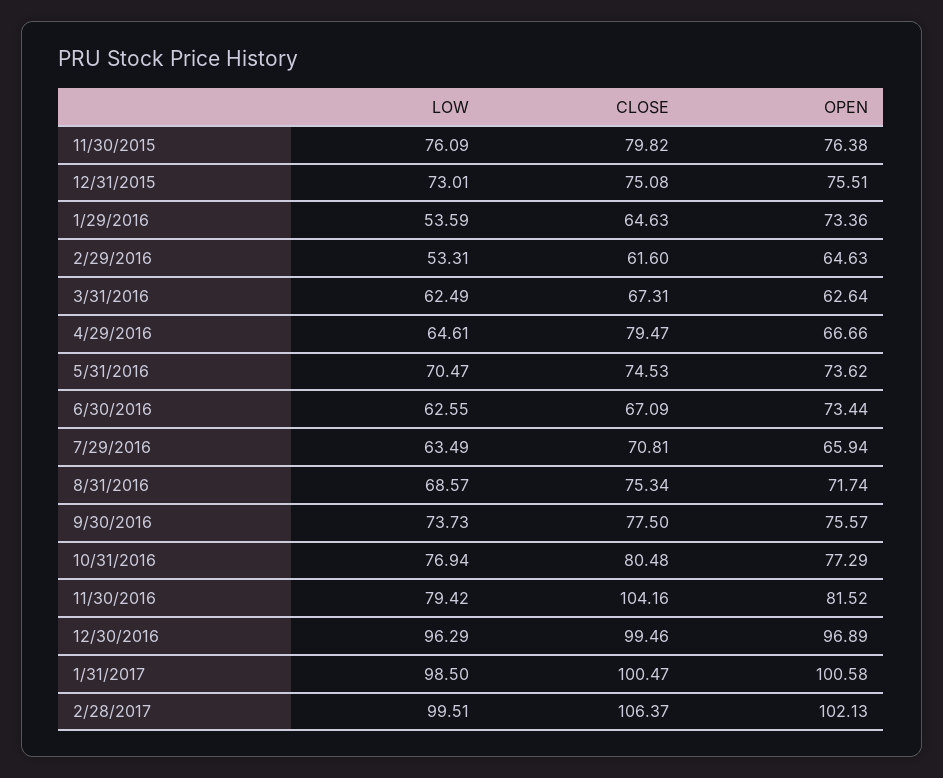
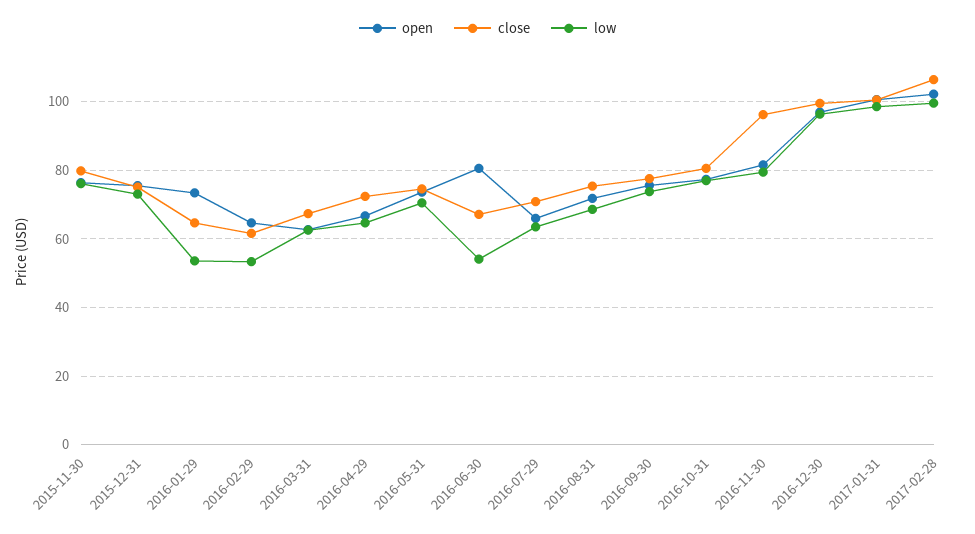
  {
    "LOW": {
      "11/30/2015": 76.09,
      "12/31/2015": 73.01,
      "1/29/2016": 53.59,
      "2/29/2016": 53.31,
      "3/31/2016": 62.49,
      "4/29/2016": 64.61,
      "5/31/2016": 70.47,
-     "6/30/2016": 62.55,
+     "6/30/2016": 54,
      "7/29/2016": 63.49,
      "8/31/2016": 68.57,
      "9/30/2016": 73.73,
      "10/31/2016": 76.94,
      "11/30/2016": 79.42,
      "12/30/2016": 96.29,
      "1/31/2017": 98.5,
      "2/28/2017": 99.51
    },
    "CLOSE": {
      "11/30/2015": 79.82,
      "12/31/2015": 75.08,
      "1/29/2016": 64.63,
      "2/29/2016": 61.6,
      "3/31/2016": 67.31,
-     "4/29/2016": 79.47,
+     "4/29/2016": 72,
      "5/31/2016": 74.53,
      "6/30/2016": 67.09,
      "7/29/2016": 70.81,
      "8/31/2016": 75.34,
      "9/30/2016": 77.5,
      "10/31/2016": 80.48,
-     "11/30/2016": 104.16,
+     "11/30/2016": 96,
      "12/30/2016": 99.46,
      "1/31/2017": 100.47,
      "2/28/2017": 106.37
    },
    "OPEN": {
      "11/30/2015": 76.38,
      "12/31/2015": 75.51,
      "1/29/2016": 73.36,
      "2/29/2016": 64.63,
      "3/31/2016": 62.64,
      "4/29/2016": 66.66,
      "5/31/2016": 73.62,
-     "6/30/2016": 73.44,
+     "6/30/2016": 80,
      "7/29/2016": 65.94,
      "8/31/2016": 71.74,
      "9/30/2016": 75.57,
      "10/31/2016": 77.29,
      "11/30/2016": 81.52,
      "12/30/2016": 96.89,
      "1/31/2017": 100.58,
      "2/28/2017": 102.13
    }
  }

